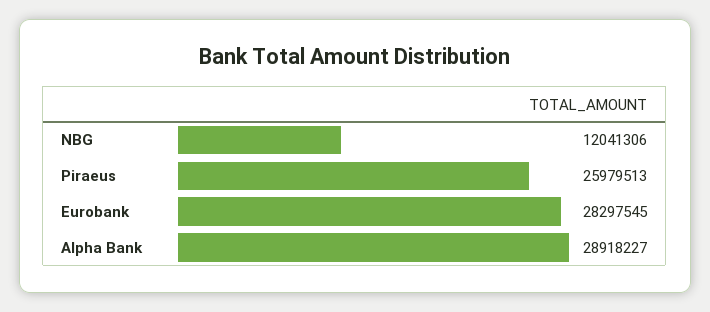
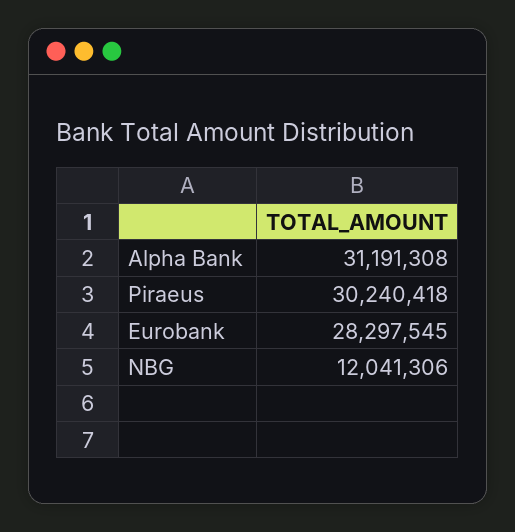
  {
    "NBG": 12041306,
-   "Piraeus": 25979513,
+   "Piraeus": 30240418,
    "Eurobank": 28297545,
-   "Alpha Bank": 28918227
+   "Alpha Bank": 31191308
  }

